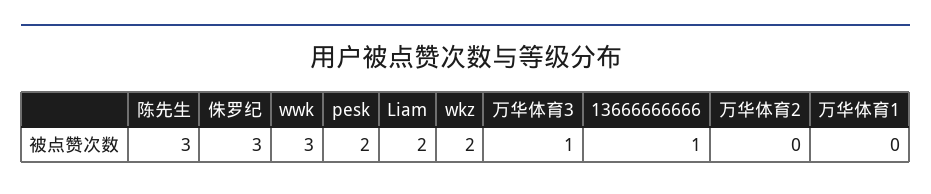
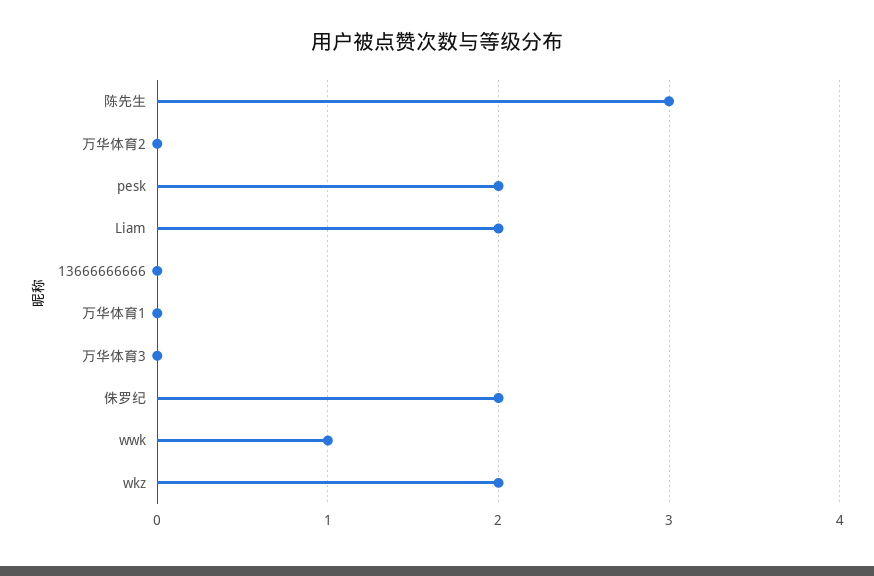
  {
    "陈先生": 3,
-   "侏罗纪": 3,
+   "侏罗纪": 2,
-   "wwk": 3,
+   "wwk": 1,
    "pesk": 2,
    "Liam": 2,
    "wkz": 2,
-   "万华体育3": 1,
+   "万华体育3": 0,
-   "13666666666": 1,
+   "13666666666": 0,
    "万华体育2": 0,
    "万华体育1": 0
  }

